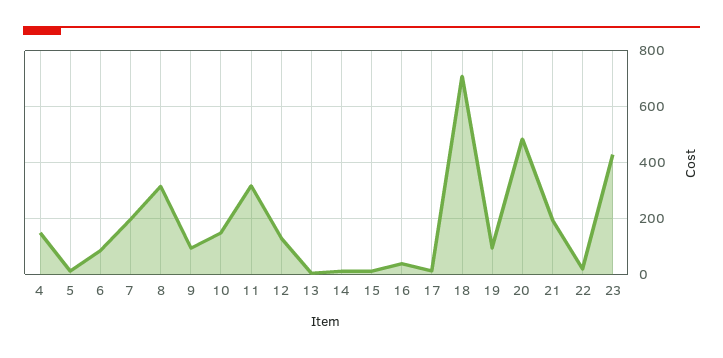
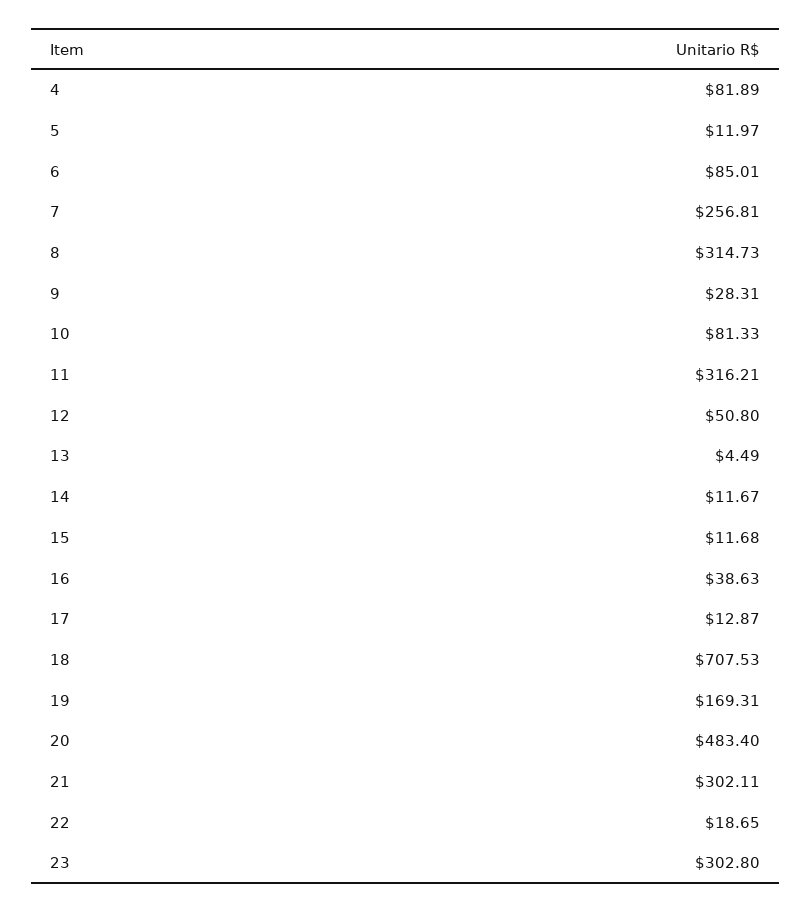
  {
-   "4": 150,
+   "4": 81.89,
    "5": 11.97,
    "6": 85.01,
-   "7": 200,
+   "7": 256.81,
    "8": 314.73,
-   "9": 100,
+   "9": 28.31,
-   "10": 150,
+   "10": 81.33,
    "11": 316.21,
-   "12": 125,
+   "12": 50.8,
    "13": 4.49,
    "14": 11.67,
    "15": 11.68,
    "16": 38.63,
    "17": 12.87,
    "18": 707.53,
-   "19": 100,
+   "19": 169.31,
    "20": 483.4,
-   "21": 200,
+   "21": 302.11,
    "22": 18.65,
-   "23": 425
+   "23": 302.8
  }

